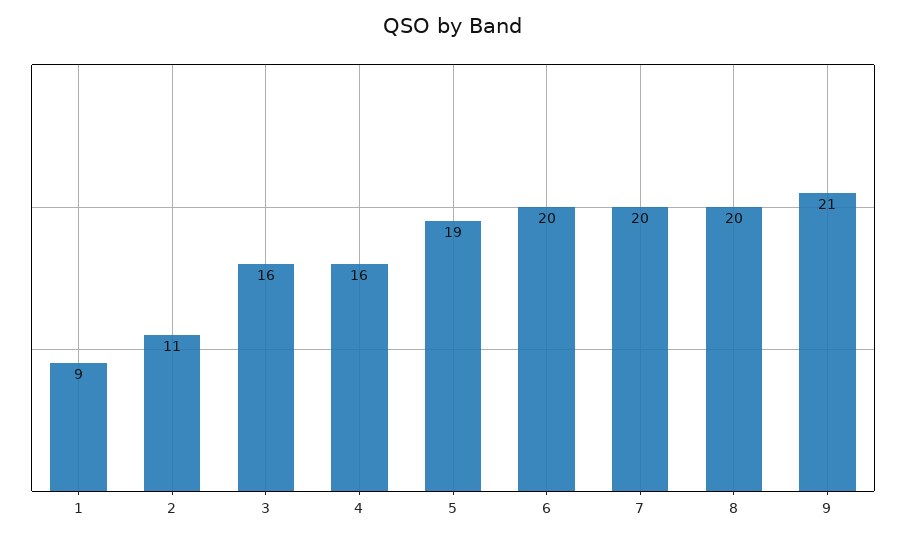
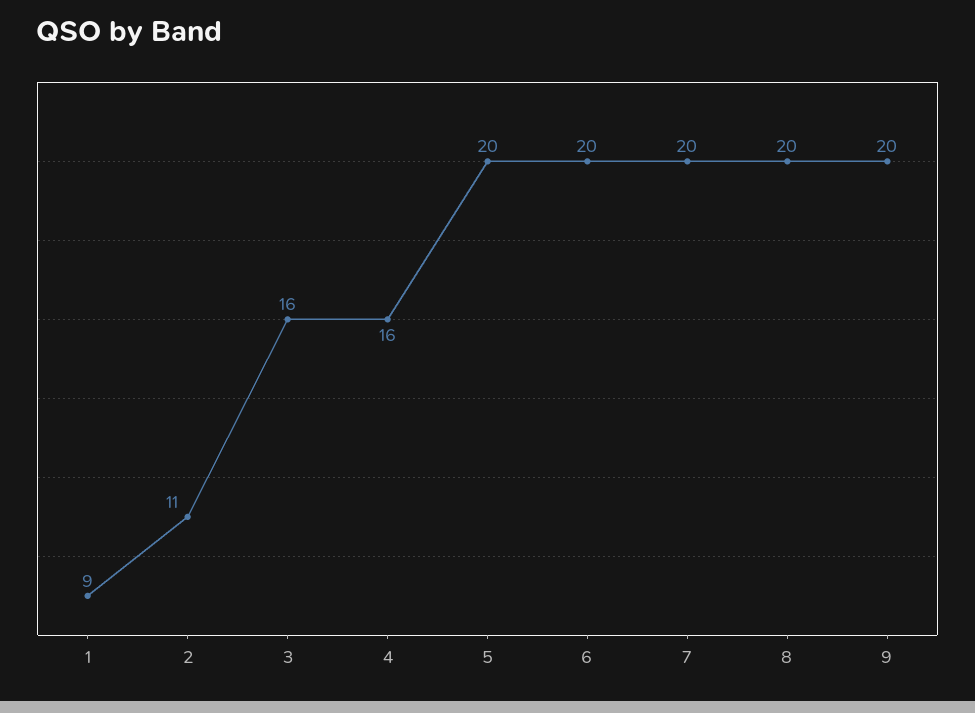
  {
    "1": 9,
    "2": 11,
    "3": 16,
    "4": 16,
-   "5": 19,
+   "5": 20,
    "6": 20,
    "7": 20,
    "8": 20,
-   "9": 21
+   "9": 20
  }

